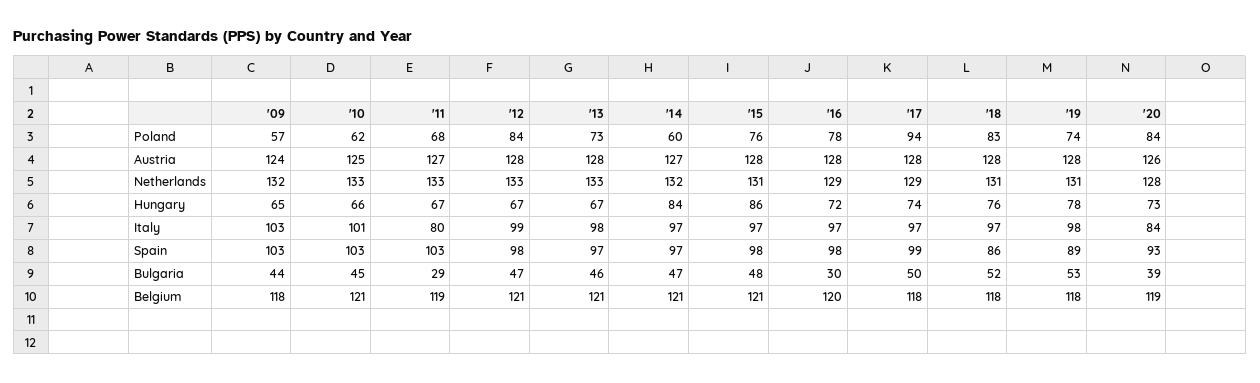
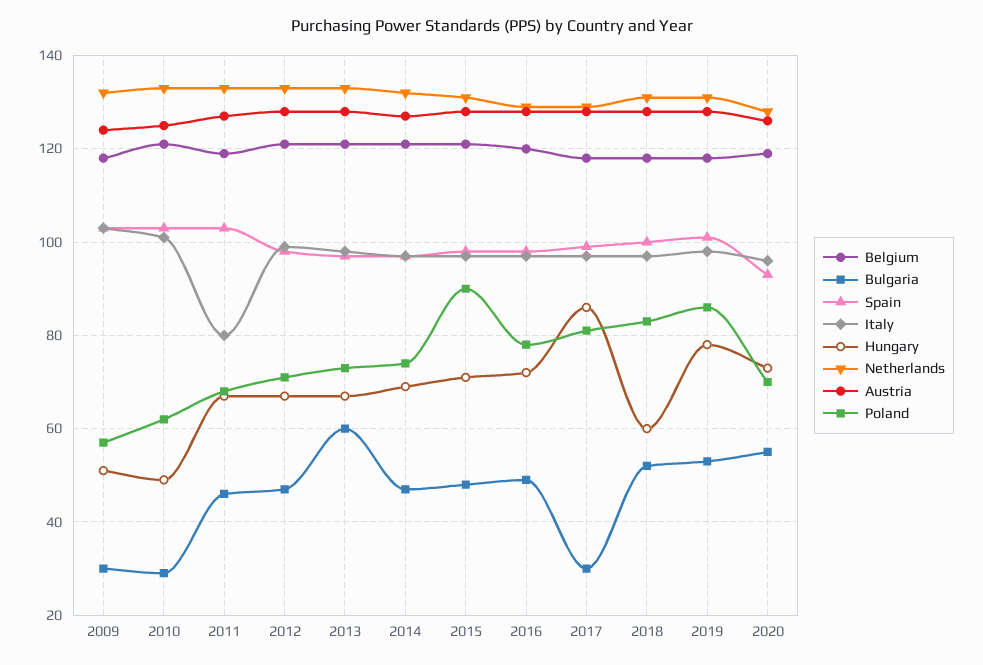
  {
    "Poland": {
      "'09": 57,
      "'10": 62,
      "'11": 68,
-     "'12": 84,
+     "'12": 70,
      "'13": 73,
-     "'14": 60,
+     "'14": 75,
-     "'15": 76,
+     "'15": 90,
      "'16": 78,
-     "'17": 94,
+     "'17": 80,
      "'18": 83,
-     "'19": 74,
+     "'19": 85,
-     "'20": 84
+     "'20": 70
    },
    "Austria": {
      "'09": 124,
      "'10": 125,
      "'11": 127,
      "'12": 128,
      "'13": 128,
      "'14": 127,
      "'15": 128,
      "'16": 128,
      "'17": 128,
      "'18": 128,
      "'19": 128,
      "'20": 126
    },
    "Netherlands": {
      "'09": 132,
      "'10": 133,
      "'11": 133,
      "'12": 133,
      "'13": 133,
      "'14": 132,
      "'15": 131,
      "'16": 129,
      "'17": 129,
      "'18": 131,
      "'19": 131,
      "'20": 128
    },
    "Hungary": {
-     "'09": 65,
+     "'09": 50,
-     "'10": 66,
+     "'10": 50,
      "'11": 67,
      "'12": 67,
      "'13": 67,
-     "'14": 84,
+     "'14": 70,
-     "'15": 86,
+     "'15": 70,
      "'16": 72,
-     "'17": 74,
+     "'17": 85,
-     "'18": 76,
+     "'18": 60,
      "'19": 78,
      "'20": 73
    },
    "Italy": {
      "'09": 103,
      "'10": 101,
      "'11": 80,
      "'12": 99,
      "'13": 98,
      "'14": 97,
      "'15": 97,
      "'16": 97,
      "'17": 97,
      "'18": 97,
      "'19": 98,
-     "'20": 84
+     "'20": 95
    },
    "Spain": {
      "'09": 103,
      "'10": 103,
      "'11": 103,
      "'12": 98,
      "'13": 97,
      "'14": 97,
      "'15": 98,
      "'16": 98,
      "'17": 99,
-     "'18": 86,
+     "'18": 100,
-     "'19": 89,
+     "'19": 100,
      "'20": 93
    },
    "Bulgaria": {
-     "'09": 44,
+     "'09": 30,
-     "'10": 45,
+     "'10": 30,
-     "'11": 29,
+     "'11": 45,
      "'12": 47,
-     "'13": 46,
+     "'13": 60,
      "'14": 47,
      "'15": 48,
-     "'16": 30,
+     "'16": 50,
-     "'17": 50,
+     "'17": 30,
      "'18": 52,
      "'19": 53,
-     "'20": 39
+     "'20": 55
    },
    "Belgium": {
      "'09": 118,
      "'10": 121,
      "'11": 119,
      "'12": 121,
      "'13": 121,
      "'14": 121,
      "'15": 121,
      "'16": 120,
      "'17": 118,
      "'18": 118,
      "'19": 118,
      "'20": 119
    }
  }

